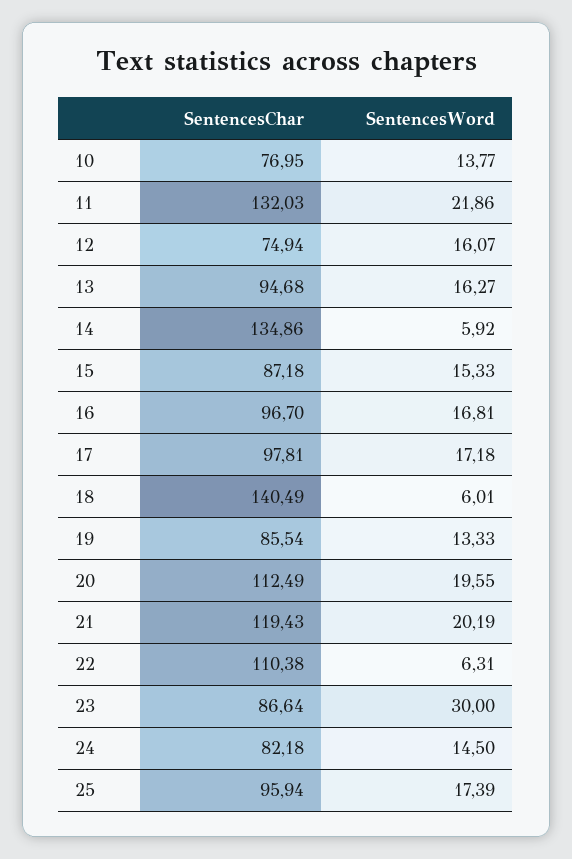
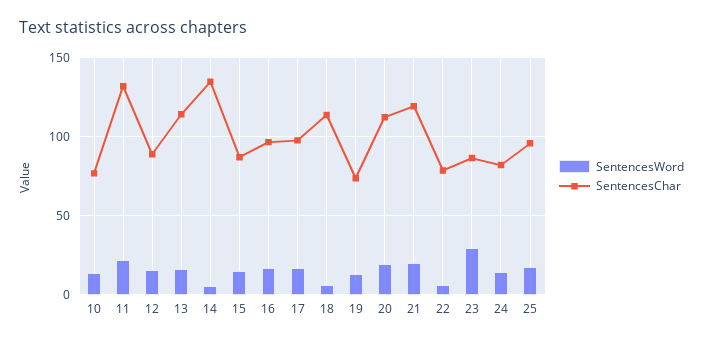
  {
    "SentencesChar": {
      "10": 76.95,
      "11": 132.03,
-     "12": 74.94,
+     "12": 90,
-     "13": 94.68,
+     "13": 115,
      "14": 134.86,
      "15": 87.18,
      "16": 96.7,
      "17": 97.81,
-     "18": 140.49,
+     "18": 115,
-     "19": 85.54,
+     "19": 75,
      "20": 112.49,
      "21": 119.43,
-     "22": 110.38,
+     "22": 80,
      "23": 86.64,
      "24": 82.18,
      "25": 95.94
    },
    "SentencesWord": {
      "10": 13.77,
      "11": 21.86,
      "12": 16.07,
      "13": 16.27,
      "14": 5.92,
      "15": 15.33,
      "16": 16.81,
      "17": 17.18,
      "18": 6.01,
      "19": 13.33,
      "20": 19.55,
      "21": 20.19,
      "22": 6.31,
      "23": 30,
      "24": 14.5,
      "25": 17.39
    }
  }

